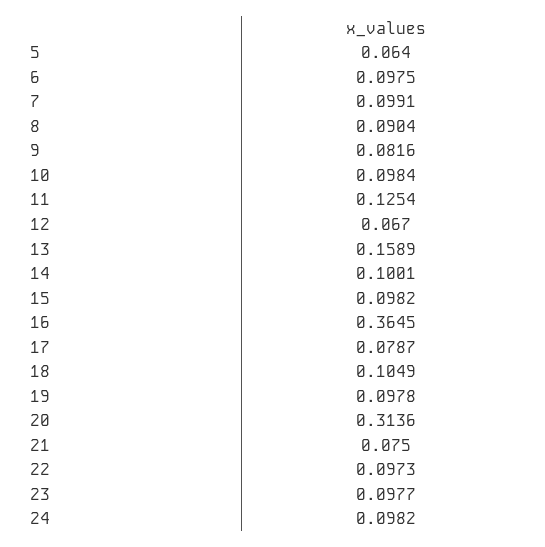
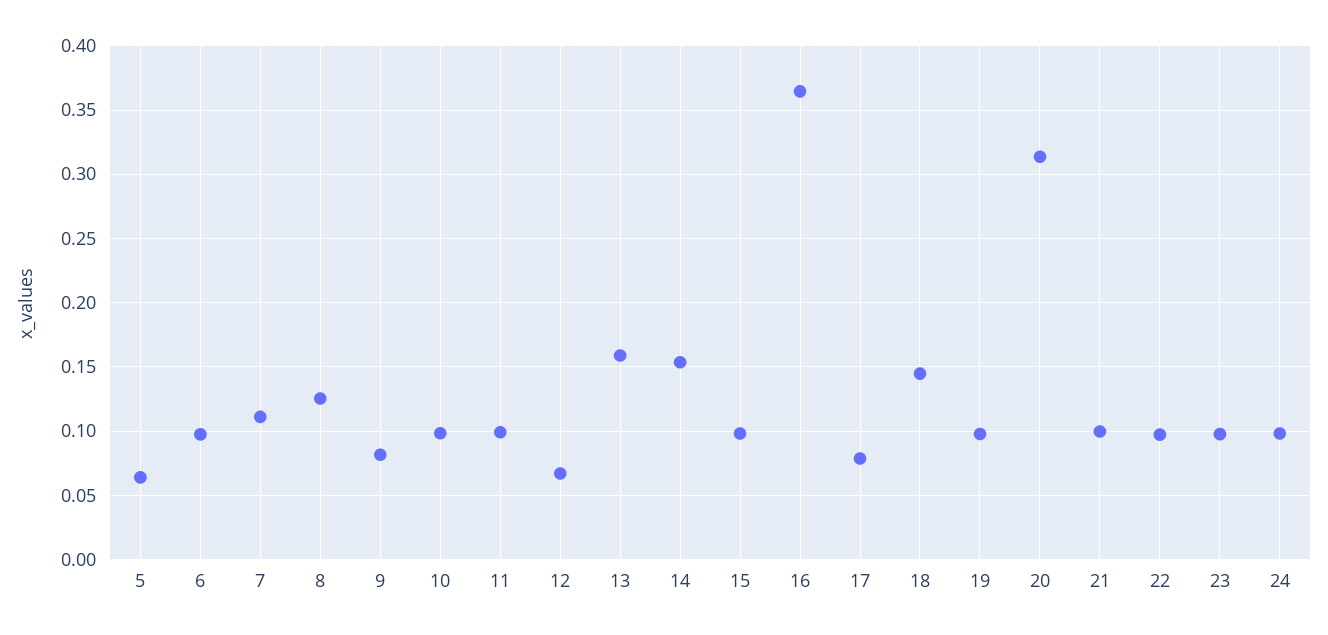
  {
    "5": 0.064,
    "6": 0.0975,
-   "7": 0.0991,
+   "7": 0.11,
-   "8": 0.0904,
+   "8": 0.125,
    "9": 0.0816,
    "10": 0.0984,
-   "11": 0.1254,
+   "11": 0.1,
    "12": 0.067,
    "13": 0.1589,
-   "14": 0.1001,
+   "14": 0.155,
    "15": 0.0982,
    "16": 0.3645,
    "17": 0.0787,
-   "18": 0.1049,
+   "18": 0.145,
    "19": 0.0978,
    "20": 0.3136,
-   "21": 0.075,
+   "21": 0.1,
    "22": 0.0973,
    "23": 0.0977,
    "24": 0.0982
  }

